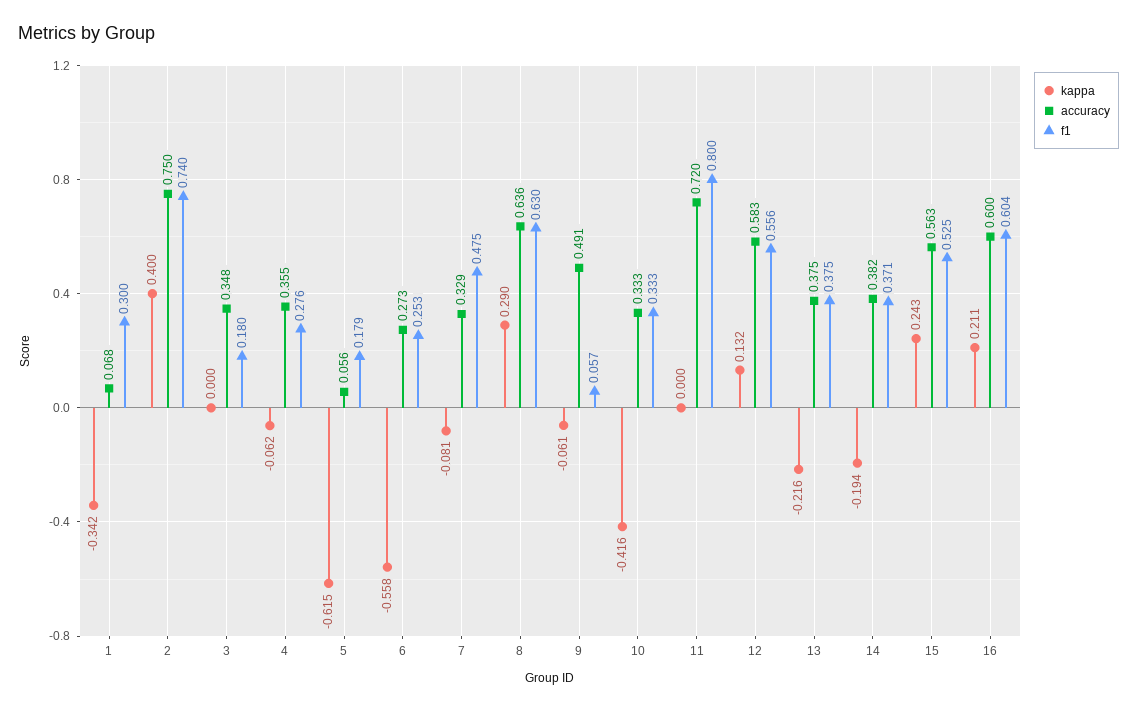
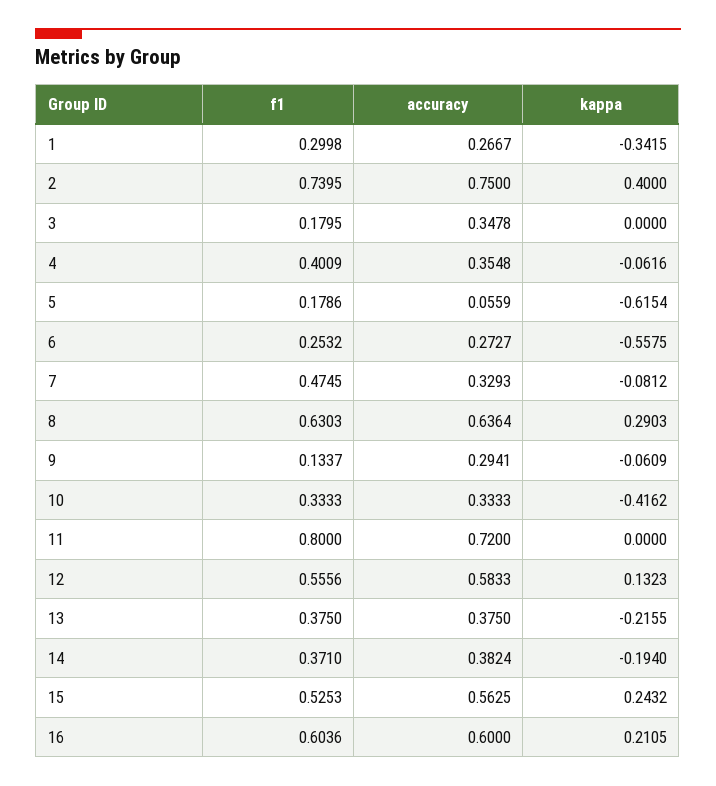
  {
    "kappa": {
      "1": -0.3415,
      "2": 0.4,
      "3": 0,
      "4": -0.0616,
      "5": -0.6154,
      "6": -0.5575,
      "7": -0.0812,
      "8": 0.2903,
      "9": -0.0609,
      "10": -0.4162,
      "11": 0,
      "12": 0.1323,
      "13": -0.2155,
      "14": -0.194,
      "15": 0.2432,
      "16": 0.2105
    },
    "accuracy": {
-     "1": 0.068,
+     "1": 0.2667,
      "2": 0.75,
      "3": 0.3478,
      "4": 0.3548,
      "5": 0.0559,
      "6": 0.2727,
      "7": 0.3293,
      "8": 0.6364,
-     "9": 0.491,
+     "9": 0.2941,
      "10": 0.3333,
      "11": 0.72,
      "12": 0.5833,
      "13": 0.375,
      "14": 0.3824,
      "15": 0.5625,
      "16": 0.6
    },
    "f1": {
      "1": 0.2998,
      "2": 0.7395,
      "3": 0.1795,
-     "4": 0.276,
+     "4": 0.4009,
      "5": 0.1786,
      "6": 0.2532,
      "7": 0.4745,
      "8": 0.6303,
-     "9": 0.057,
+     "9": 0.1337,
      "10": 0.3333,
      "11": 0.8,
      "12": 0.5556,
      "13": 0.375,
      "14": 0.371,
      "15": 0.5253,
      "16": 0.6036
    }
  }

